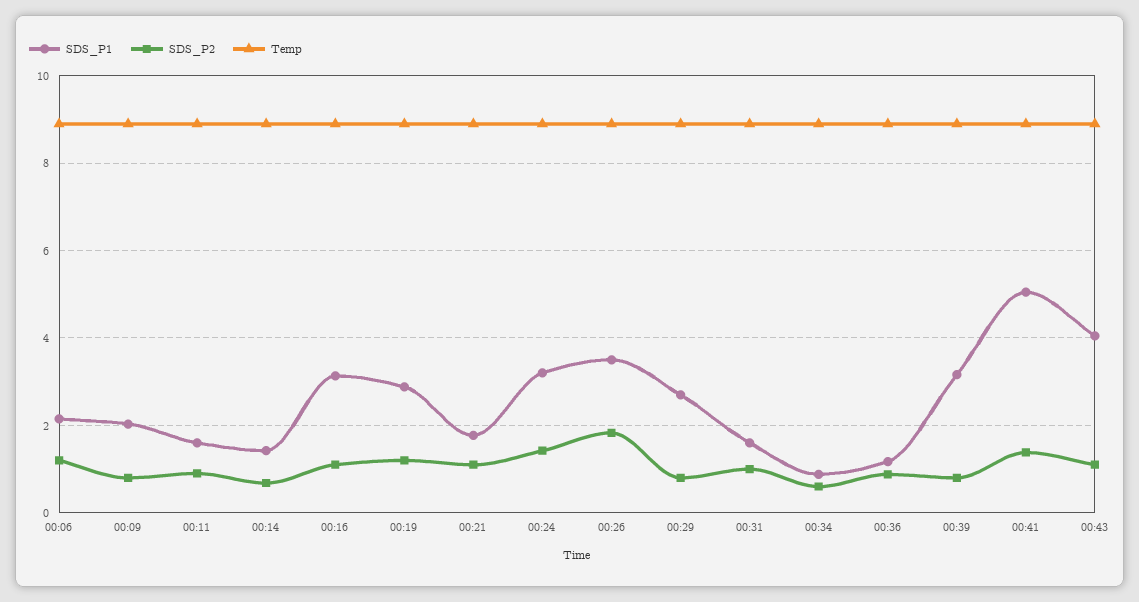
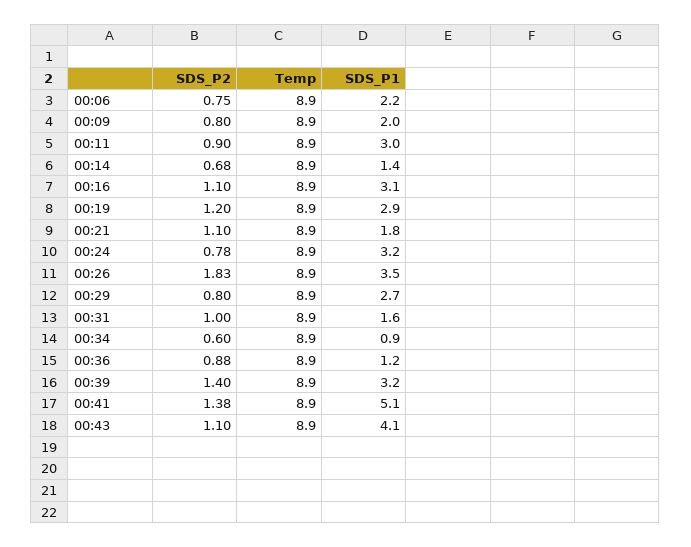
  {
    "SDS_P1": {
      "00:06": 2.2,
      "00:09": 2,
-     "00:11": 1.6,
+     "00:11": 3,
      "00:14": 1.4,
      "00:16": 3.1,
      "00:19": 2.9,
      "00:21": 1.8,
      "00:24": 3.2,
      "00:26": 3.5,
      "00:29": 2.7,
      "00:31": 1.6,
      "00:34": 0.9,
      "00:36": 1.2,
      "00:39": 3.2,
      "00:41": 5.1,
      "00:43": 4.1
    },
    "SDS_P2": {
-     "00:06": 1.2,
+     "00:06": 0.75,
      "00:09": 0.8,
      "00:11": 0.9,
      "00:14": 0.68,
      "00:16": 1.1,
      "00:19": 1.2,
      "00:21": 1.1,
-     "00:24": 1.4,
+     "00:24": 0.78,
      "00:26": 1.83,
      "00:29": 0.8,
      "00:31": 1,
      "00:34": 0.6,
      "00:36": 0.88,
-     "00:39": 0.8,
+     "00:39": 1.4,
      "00:41": 1.38,
      "00:43": 1.1
    },
    "Temp": {
      "00:06": 8.9,
      "00:09": 8.9,
      "00:11": 8.9,
      "00:14": 8.9,
      "00:16": 8.9,
      "00:19": 8.9,
      "00:21": 8.9,
      "00:24": 8.9,
      "00:26": 8.9,
      "00:29": 8.9,
      "00:31": 8.9,
      "00:34": 8.9,
      "00:36": 8.9,
      "00:39": 8.9,
      "00:41": 8.9,
      "00:43": 8.9
    }
  }

